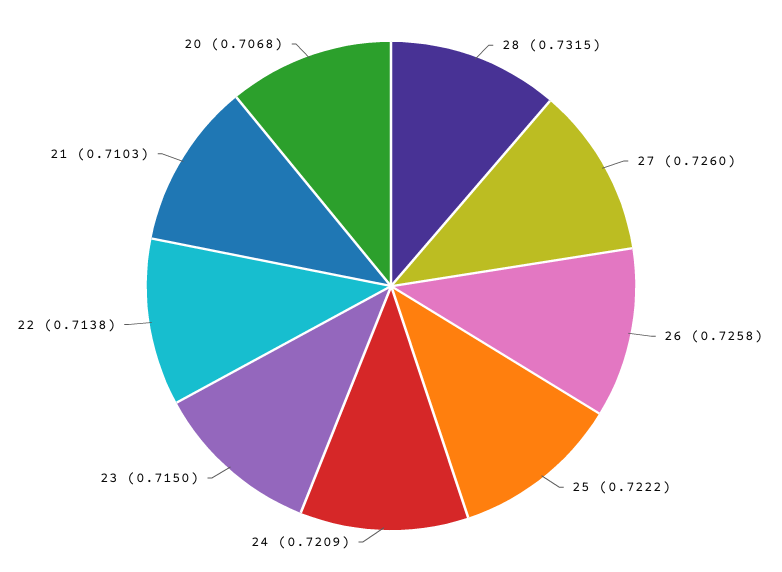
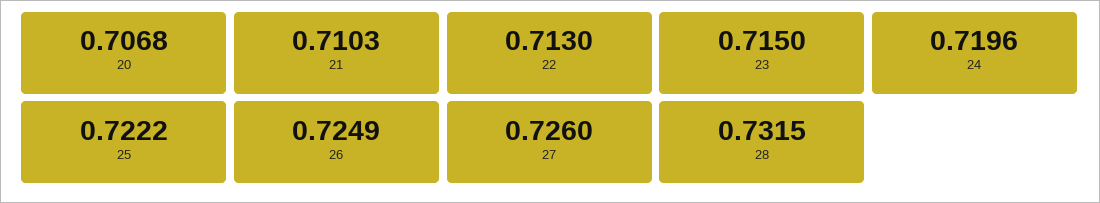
  {
    "28": 0.7315,
    "27": 0.726,
-   "26": 0.7258,
+   "26": 0.7249,
    "25": 0.7222,
-   "24": 0.7209,
+   "24": 0.7196,
    "23": 0.715,
-   "22": 0.7138,
+   "22": 0.713,
    "21": 0.7103,
    "20": 0.7068
  }

